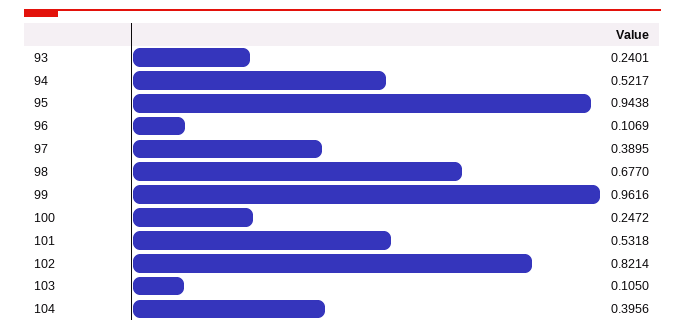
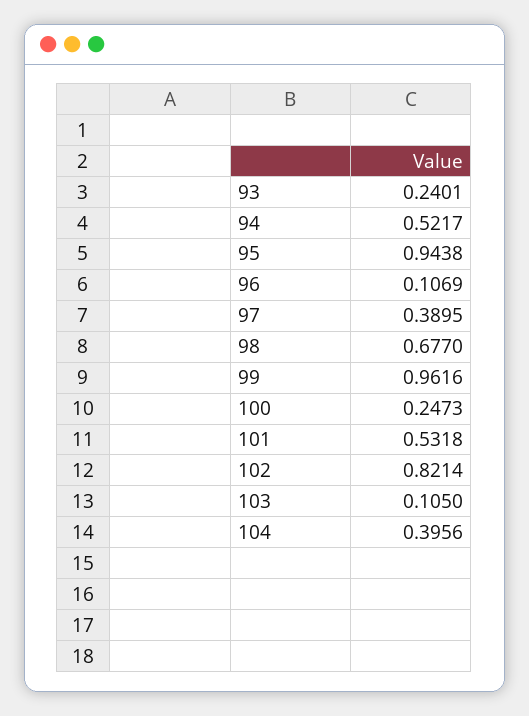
  {
    "93": 0.2401,
    "94": 0.5217,
    "95": 0.9438,
    "96": 0.1069,
    "97": 0.3895,
    "98": 0.677,
    "99": 0.9616,
-   "100": 0.2472,
+   "100": 0.2473,
    "101": 0.5318,
    "102": 0.8214,
    "103": 0.105,
    "104": 0.3956
  }

